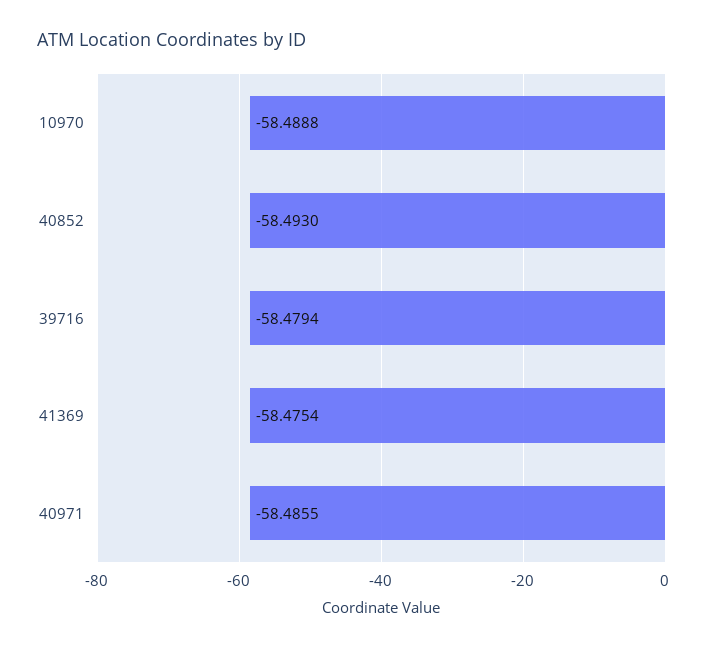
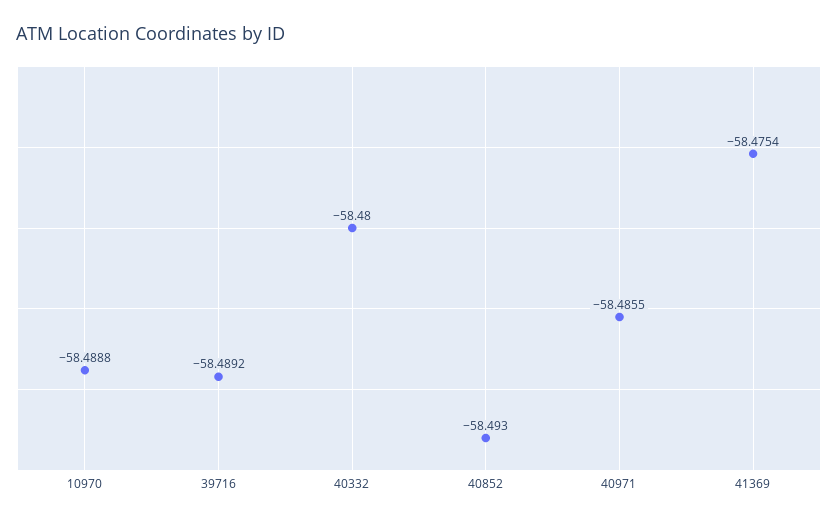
  {
    "10970": -58.4888,
    "40852": -58.493,
-   "39716": -58.4794,
+   "39716": -58.4892,
    "41369": -58.4754,
-   "40971": -58.4855
+   "40971": -58.4855,
+   "40332": -58.48
  }

